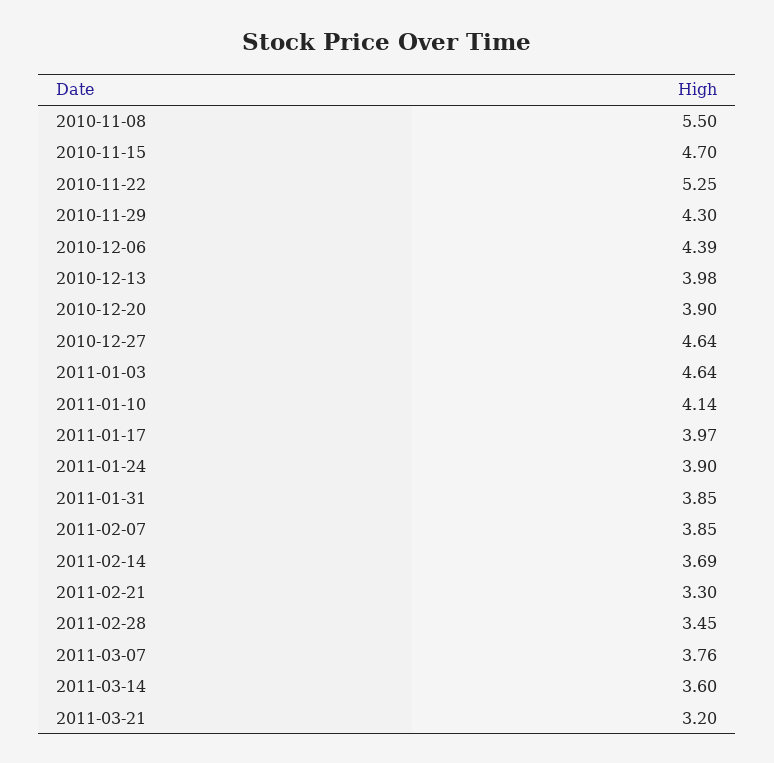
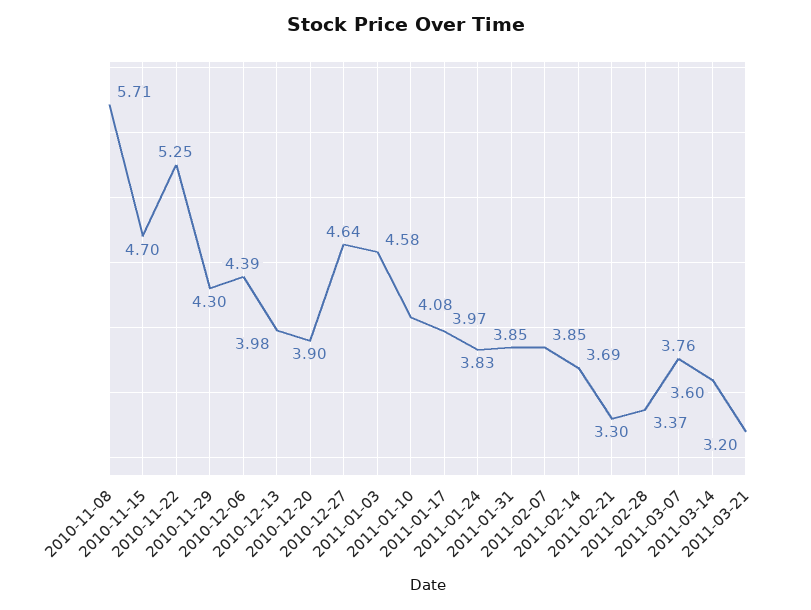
  {
-   "2010-11-08": 5.5,
+   "2010-11-08": 5.71,
    "2010-11-15": 4.7,
    "2010-11-22": 5.25,
    "2010-11-29": 4.3,
    "2010-12-06": 4.39,
    "2010-12-13": 3.98,
    "2010-12-20": 3.9,
    "2010-12-27": 4.64,
-   "2011-01-03": 4.64,
+   "2011-01-03": 4.58,
-   "2011-01-10": 4.14,
+   "2011-01-10": 4.08,
    "2011-01-17": 3.97,
-   "2011-01-24": 3.9,
+   "2011-01-24": 3.83,
    "2011-01-31": 3.85,
    "2011-02-07": 3.85,
    "2011-02-14": 3.69,
    "2011-02-21": 3.3,
-   "2011-02-28": 3.45,
+   "2011-02-28": 3.37,
    "2011-03-07": 3.76,
    "2011-03-14": 3.6,
    "2011-03-21": 3.2
  }

